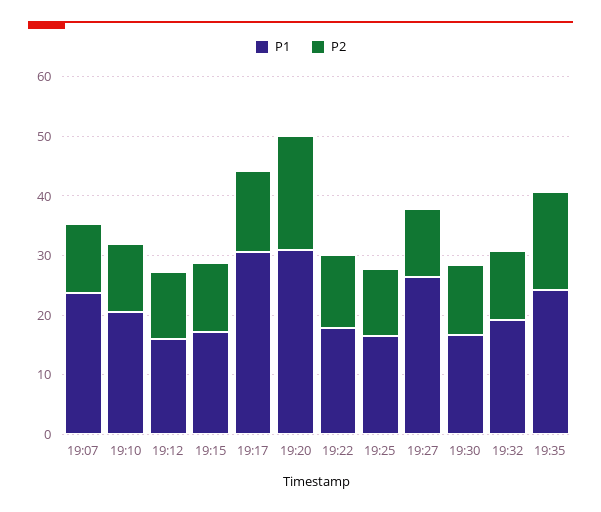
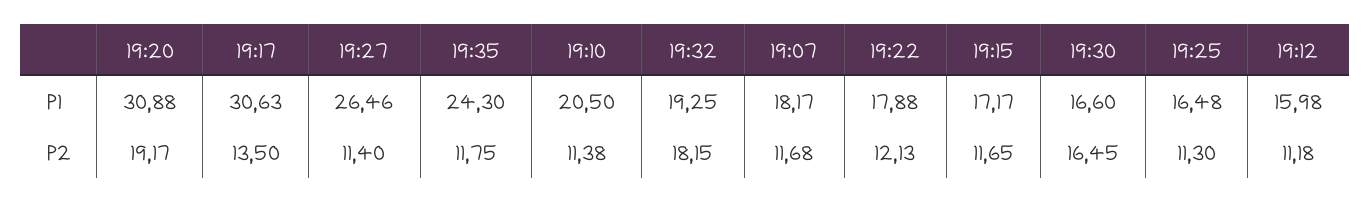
  {
    "P1": {
-     "19:07": 24,
+     "19:07": 18.17,
      "19:10": 20.5,
      "19:12": 15.98,
      "19:15": 17.17,
      "19:17": 30.63,
      "19:20": 30.88,
      "19:22": 17.88,
      "19:25": 16.48,
      "19:27": 26.46,
      "19:30": 16.6,
      "19:32": 19.25,
      "19:35": 24.3
    },
    "P2": {
      "19:07": 11.68,
      "19:10": 11.38,
      "19:12": 11.18,
      "19:15": 11.65,
      "19:17": 13.5,
      "19:20": 19.17,
      "19:22": 12.13,
      "19:25": 11.3,
      "19:27": 11.4,
-     "19:30": 12,
+     "19:30": 16.45,
-     "19:32": 12,
+     "19:32": 18.15,
-     "19:35": 16
+     "19:35": 11.75
    }
  }

